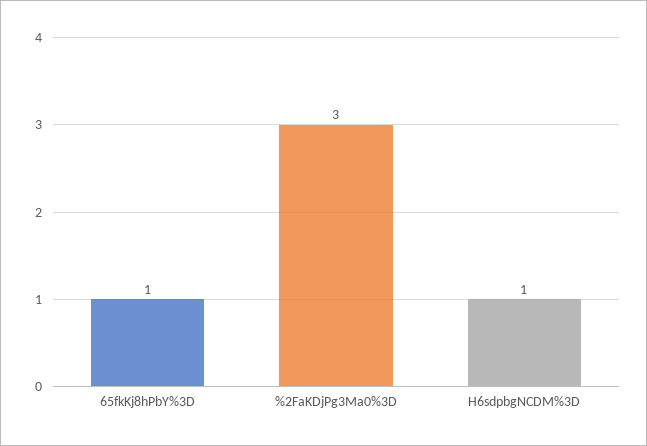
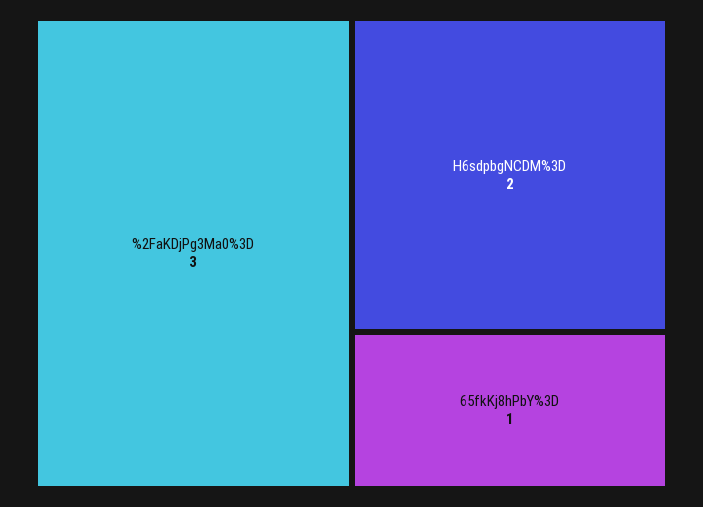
  {
    "65fkKj8hPbY%3D": 1,
    "%2FaKDjPg3Ma0%3D": 3,
-   "H6sdpbgNCDM%3D": 1
+   "H6sdpbgNCDM%3D": 2
  }

